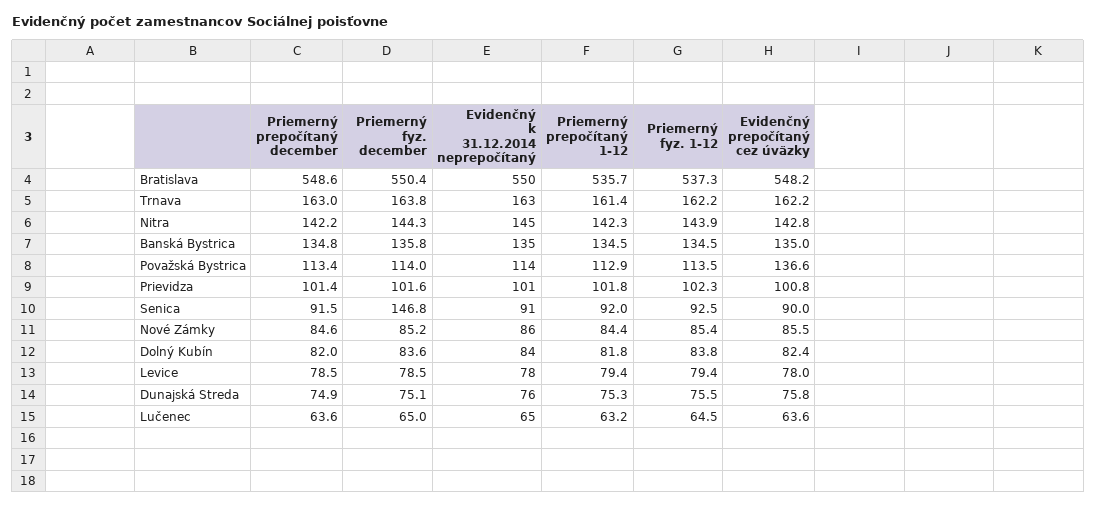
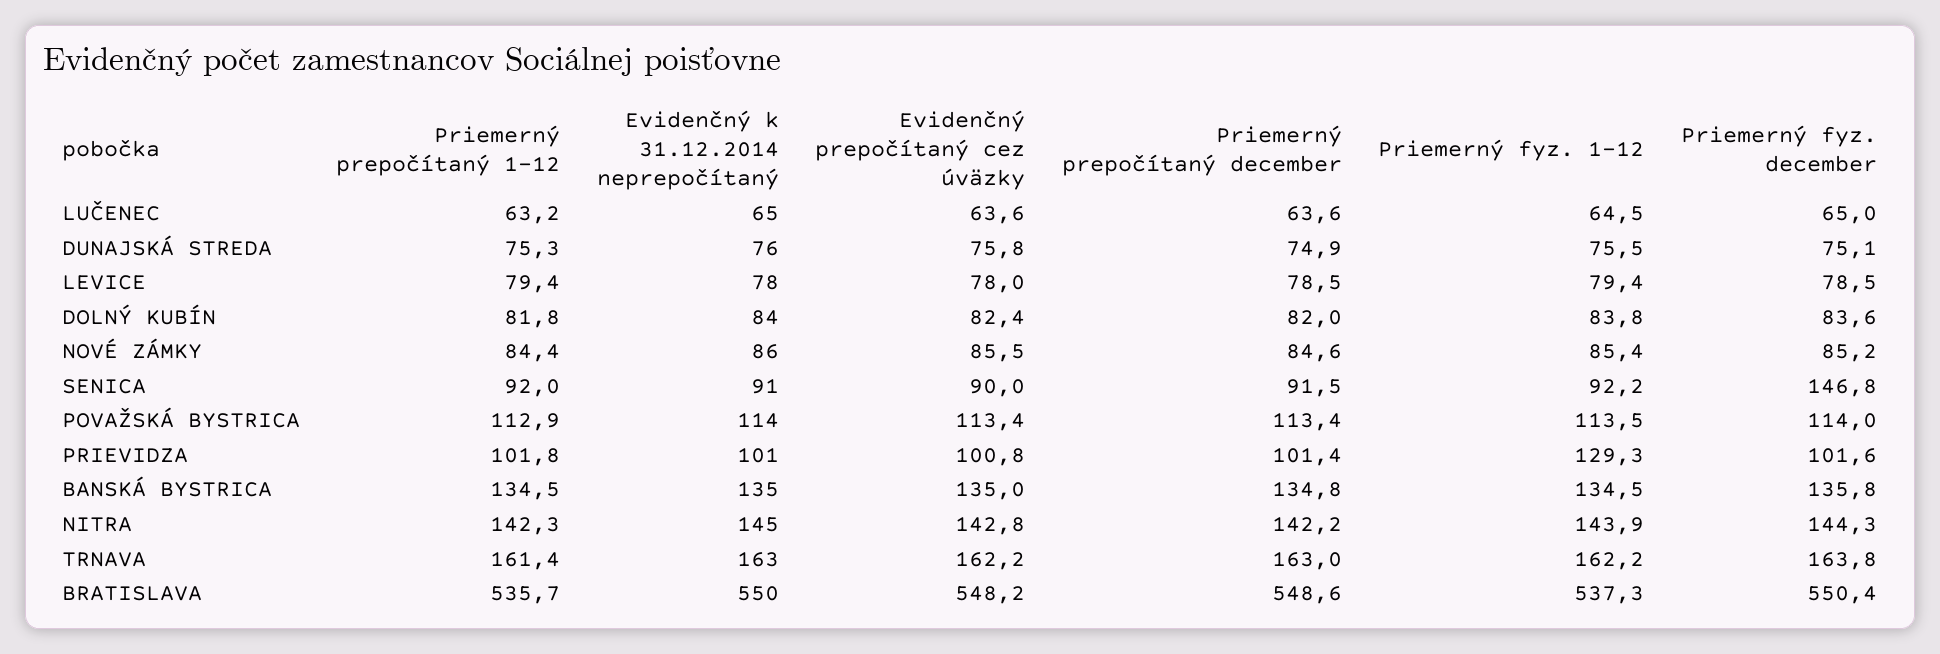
  {
    "Priemerný prepočítaný december": {
      "Bratislava": 548.6,
      "Trnava": 163,
      "Nitra": 142.2,
      "Banská Bystrica": 134.8,
      "Považská Bystrica": 113.4,
      "Prievidza": 101.4,
      "Senica": 91.5,
      "Nové Zámky": 84.6,
      "Dolný Kubín": 82,
      "Levice": 78.5,
      "Dunajská Streda": 74.9,
      "Lučenec": 63.6
    },
    "Priemerný fyz. december": {
      "Bratislava": 550.4,
      "Trnava": 163.8,
      "Nitra": 144.3,
      "Banská Bystrica": 135.8,
      "Považská Bystrica": 114,
      "Prievidza": 101.6,
      "Senica": 146.8,
      "Nové Zámky": 85.2,
      "Dolný Kubín": 83.6,
      "Levice": 78.5,
      "Dunajská Streda": 75.1,
      "Lučenec": 65
    },
    "Evidenčný k 31.12.2014 neprepočítaný": {
      "Bratislava": 550,
      "Trnava": 163,
      "Nitra": 145,
      "Banská Bystrica": 135,
      "Považská Bystrica": 114,
      "Prievidza": 101,
      "Senica": 91,
      "Nové Zámky": 86,
      "Dolný Kubín": 84,
      "Levice": 78,
      "Dunajská Streda": 76,
      "Lučenec": 65
    },
    "Priemerný prepočítaný 1-12": {
      "Bratislava": 535.7,
      "Trnava": 161.4,
      "Nitra": 142.3,
      "Banská Bystrica": 134.5,
      "Považská Bystrica": 112.9,
      "Prievidza": 101.8,
      "Senica": 92,
      "Nové Zámky": 84.4,
      "Dolný Kubín": 81.8,
      "Levice": 79.4,
      "Dunajská Streda": 75.3,
      "Lučenec": 63.2
    },
    "Priemerný fyz. 1-12": {
      "Bratislava": 537.3,
      "Trnava": 162.2,
      "Nitra": 143.9,
      "Banská Bystrica": 134.5,
      "Považská Bystrica": 113.5,
-     "Prievidza": 102.3,
+     "Prievidza": 129.3,
-     "Senica": 92.5,
+     "Senica": 92.2,
      "Nové Zámky": 85.4,
      "Dolný Kubín": 83.8,
      "Levice": 79.4,
      "Dunajská Streda": 75.5,
      "Lučenec": 64.5
    },
    "Evidenčný prepočítaný cez úväzky": {
      "Bratislava": 548.2,
      "Trnava": 162.2,
      "Nitra": 142.8,
      "Banská Bystrica": 135,
-     "Považská Bystrica": 136.6,
+     "Považská Bystrica": 113.4,
      "Prievidza": 100.8,
      "Senica": 90,
      "Nové Zámky": 85.5,
      "Dolný Kubín": 82.4,
      "Levice": 78,
      "Dunajská Streda": 75.8,
      "Lučenec": 63.6
    }
  }

